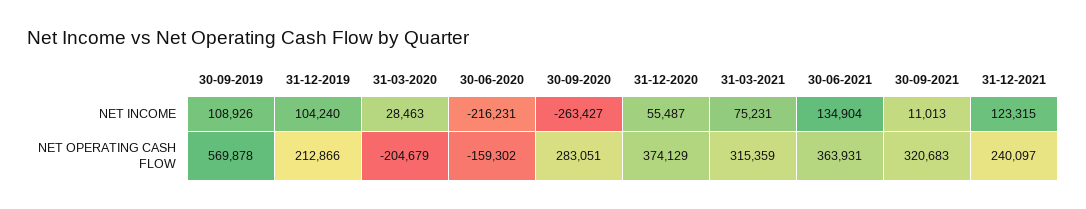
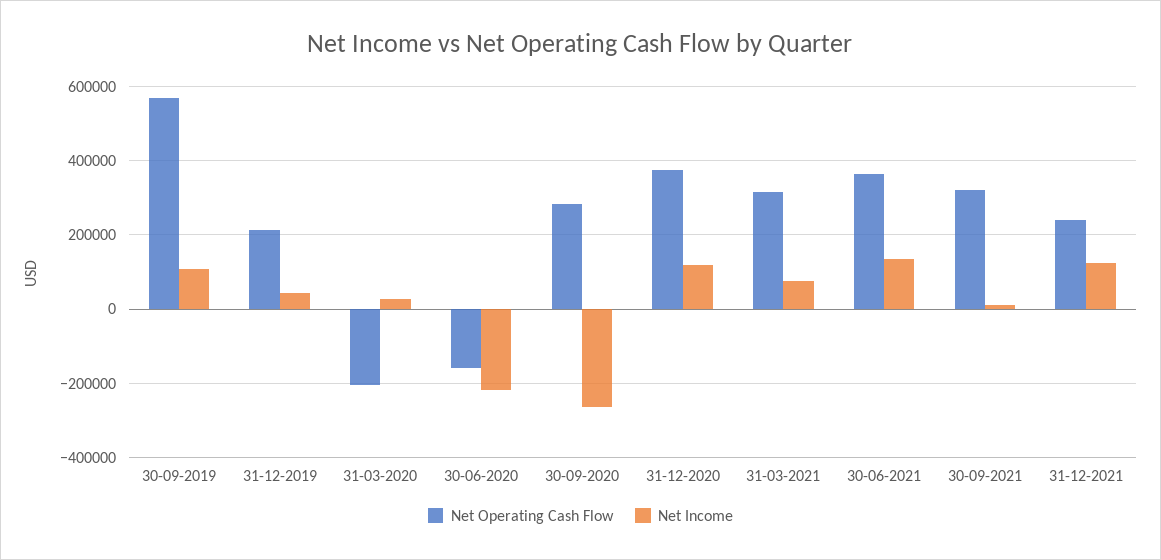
  {
    "NET INCOME": {
      "30-09-2019": 108926,
-     "31-12-2019": 104240,
+     "31-12-2019": 40000,
      "31-03-2020": 28463,
      "30-06-2020": -216231,
      "30-09-2020": -263427,
-     "31-12-2020": 55487,
+     "31-12-2020": 120000,
      "31-03-2021": 75231,
      "30-06-2021": 134904,
      "30-09-2021": 11013,
      "31-12-2021": 123315
    },
    "NET OPERATING CASH FLOW": {
      "30-09-2019": 569878,
      "31-12-2019": 212866,
      "31-03-2020": -204679,
      "30-06-2020": -159302,
      "30-09-2020": 283051,
      "31-12-2020": 374129,
      "31-03-2021": 315359,
      "30-06-2021": 363931,
      "30-09-2021": 320683,
      "31-12-2021": 240097
    }
  }

